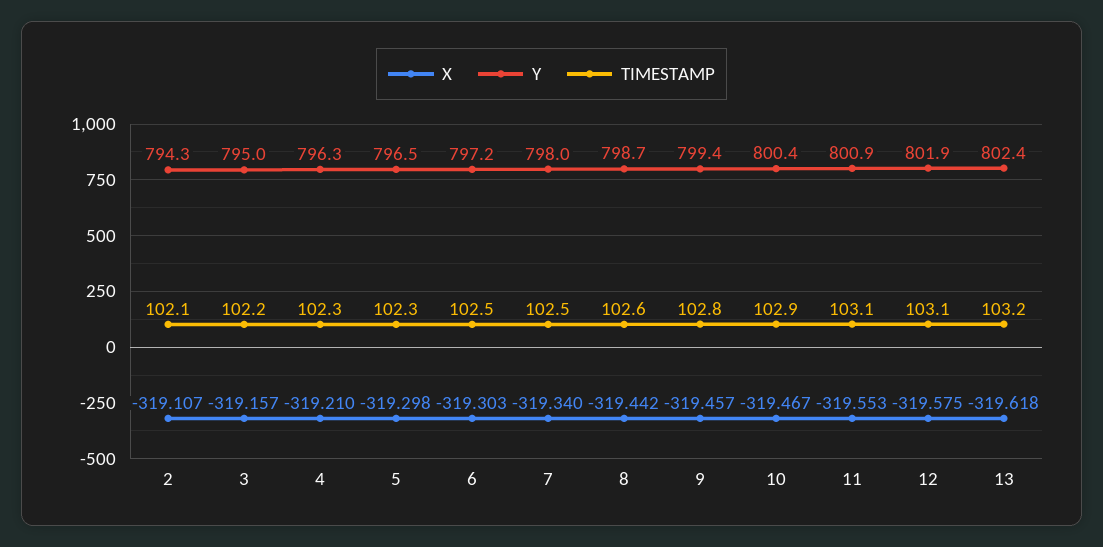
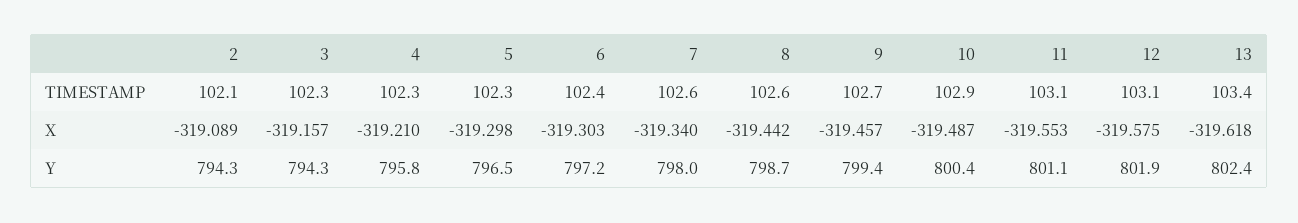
  {
    "X": {
-     "2": -319.107,
+     "2": -319.089,
      "3": -319.157,
      "4": -319.21,
      "5": -319.298,
      "6": -319.303,
      "7": -319.34,
      "8": -319.442,
      "9": -319.457,
-     "10": -319.467,
+     "10": -319.487,
      "11": -319.553,
      "12": -319.575,
      "13": -319.618
    },
    "Y": {
      "2": 794.3,
-     "3": 795,
+     "3": 794.3,
-     "4": 796.3,
+     "4": 795.8,
      "5": 796.5,
      "6": 797.2,
      "7": 798,
      "8": 798.7,
      "9": 799.4,
      "10": 800.4,
-     "11": 800.9,
+     "11": 801.1,
      "12": 801.9,
      "13": 802.4
    },
    "TIMESTAMP": {
      "2": 102.1,
-     "3": 102.2,
+     "3": 102.3,
      "4": 102.3,
      "5": 102.3,
-     "6": 102.5,
+     "6": 102.4,
-     "7": 102.5,
+     "7": 102.6,
      "8": 102.6,
-     "9": 102.8,
+     "9": 102.7,
      "10": 102.9,
      "11": 103.1,
      "12": 103.1,
-     "13": 103.2
+     "13": 103.4
    }
  }

